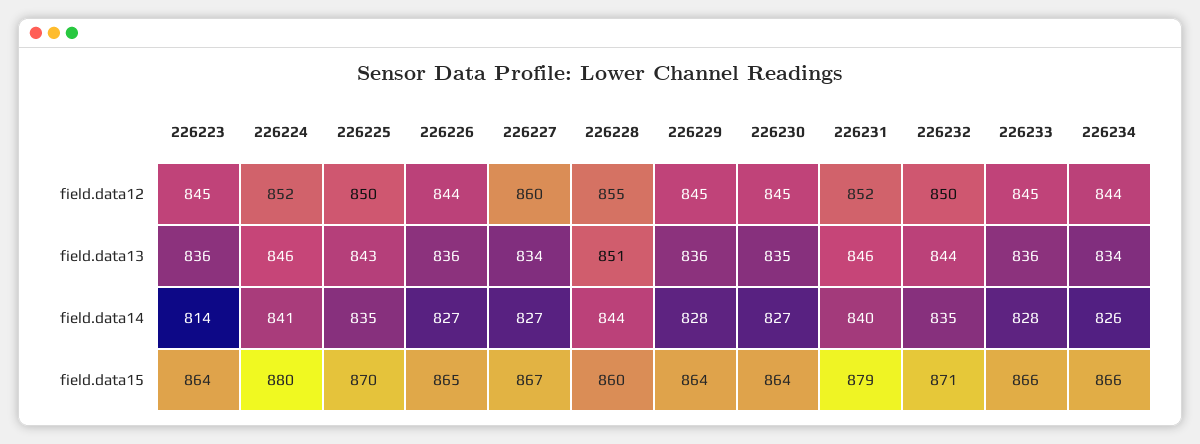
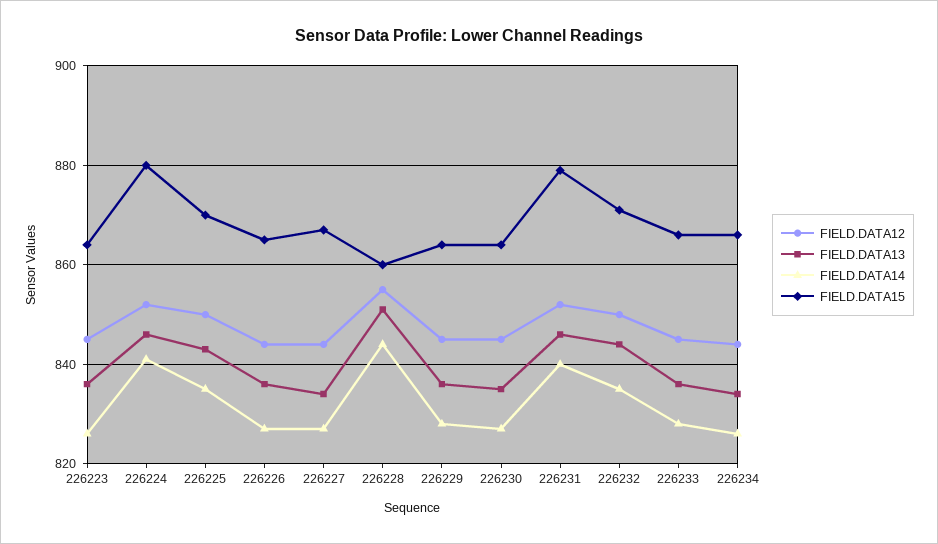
  {
    "field.data12": {
      "226223": 845,
      "226224": 852,
      "226225": 850,
      "226226": 844,
-     "226227": 860,
+     "226227": 845,
      "226228": 855,
      "226229": 845,
      "226230": 845,
      "226231": 852,
      "226232": 850,
      "226233": 845,
      "226234": 844
    },
    "field.data13": {
      "226223": 836,
      "226224": 846,
      "226225": 843,
      "226226": 836,
      "226227": 834,
      "226228": 851,
      "226229": 836,
      "226230": 835,
      "226231": 846,
      "226232": 844,
      "226233": 836,
      "226234": 834
    },
    "field.data14": {
-     "226223": 814,
+     "226223": 825,
      "226224": 841,
      "226225": 835,
      "226226": 827,
      "226227": 827,
      "226228": 844,
      "226229": 828,
      "226230": 827,
      "226231": 840,
      "226232": 835,
      "226233": 828,
      "226234": 826
    },
    "field.data15": {
      "226223": 864,
      "226224": 880,
      "226225": 870,
      "226226": 865,
      "226227": 867,
      "226228": 860,
      "226229": 864,
      "226230": 864,
      "226231": 879,
      "226232": 871,
      "226233": 866,
      "226234": 866
    }
  }

